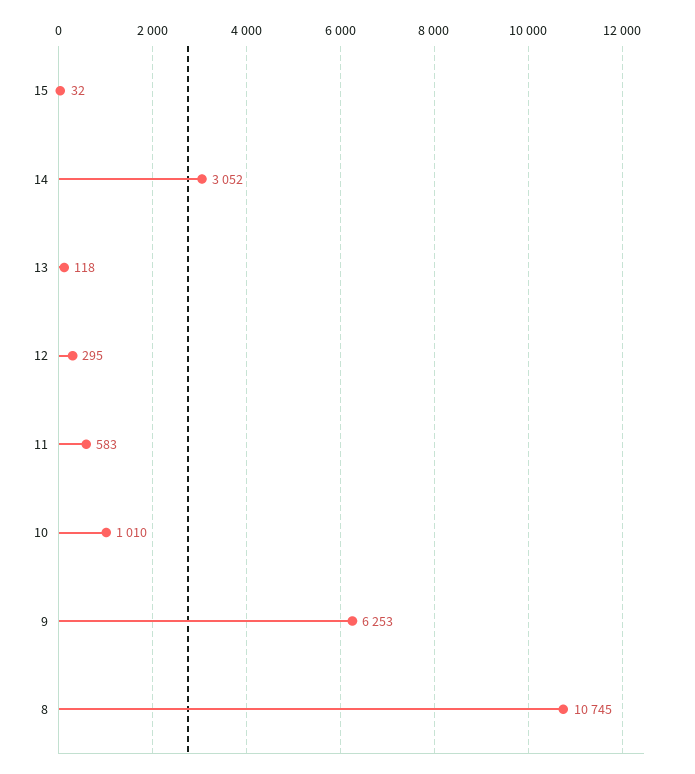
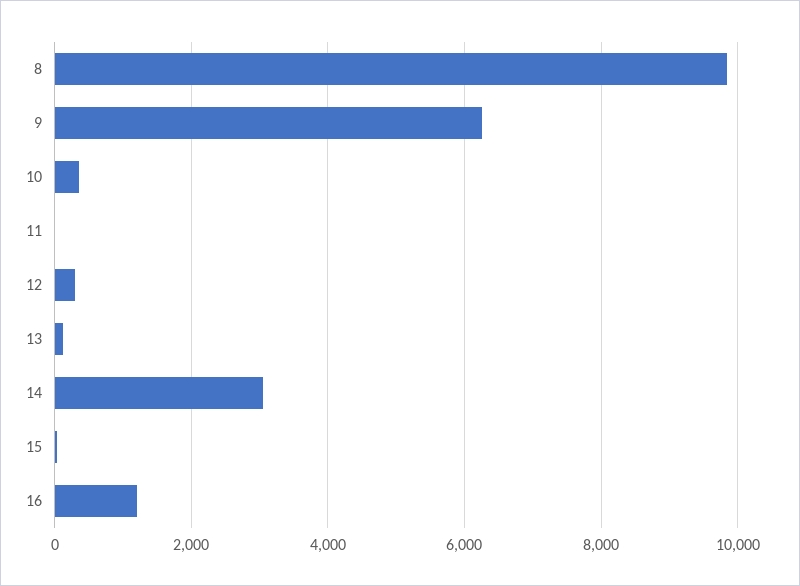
  {
    "15": 32,
    "14": 3052,
    "13": 118,
    "12": 295,
-   "11": 583,
+   "11": 0,
-   "10": 1010,
+   "10": 400,
    "9": 6253,
-   "8": 10745
+   "8": 9800,
+   "16": 1200
  }

